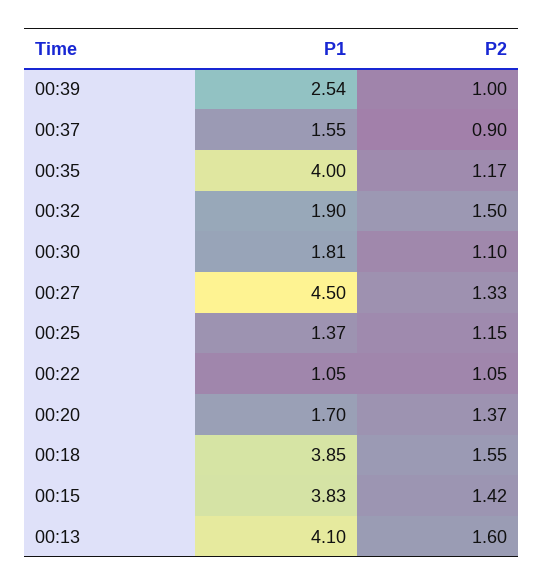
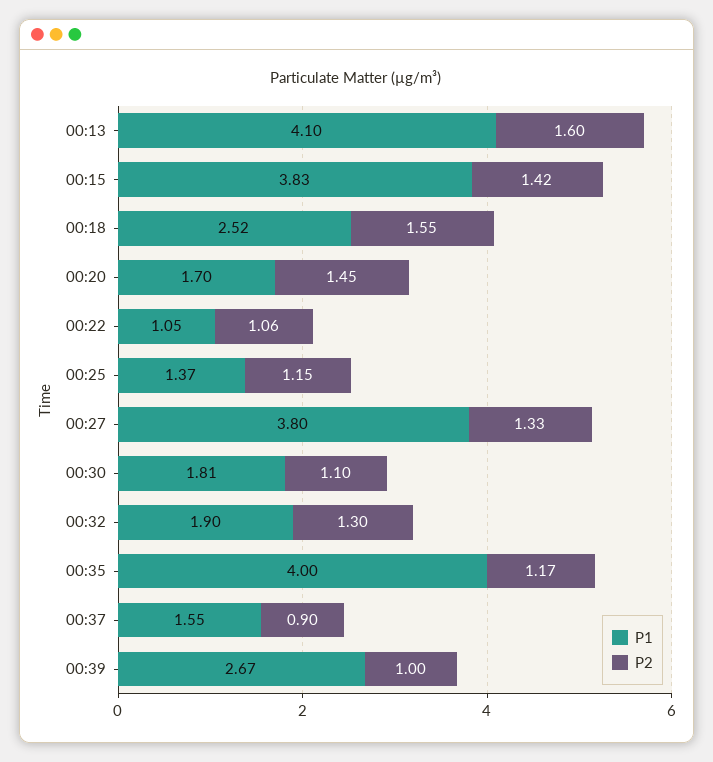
  {
    "P1": {
-     "00:39": 2.54,
+     "00:39": 2.67,
      "00:37": 1.55,
      "00:35": 4,
      "00:32": 1.9,
      "00:30": 1.81,
-     "00:27": 4.5,
+     "00:27": 3.8,
      "00:25": 1.37,
      "00:22": 1.05,
      "00:20": 1.7,
-     "00:18": 3.85,
+     "00:18": 2.52,
      "00:15": 3.83,
      "00:13": 4.1
    },
    "P2": {
      "00:39": 1,
      "00:37": 0.9,
      "00:35": 1.17,
-     "00:32": 1.5,
+     "00:32": 1.3,
      "00:30": 1.1,
      "00:27": 1.33,
      "00:25": 1.15,
-     "00:22": 1.05,
+     "00:22": 1.06,
-     "00:20": 1.37,
+     "00:20": 1.45,
      "00:18": 1.55,
      "00:15": 1.42,
      "00:13": 1.6
    }
  }

